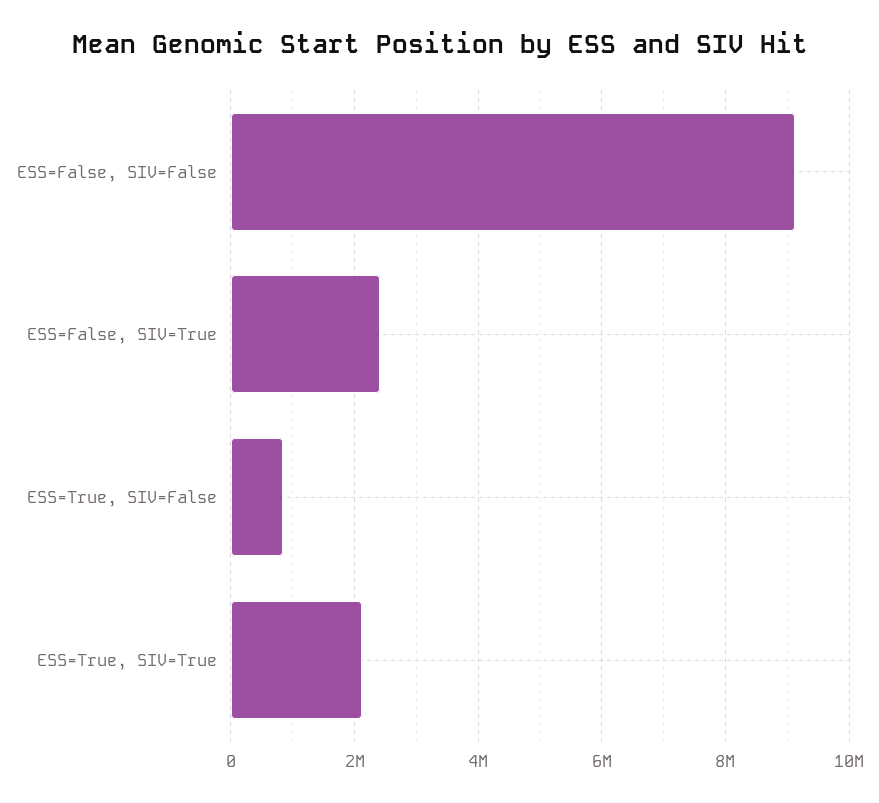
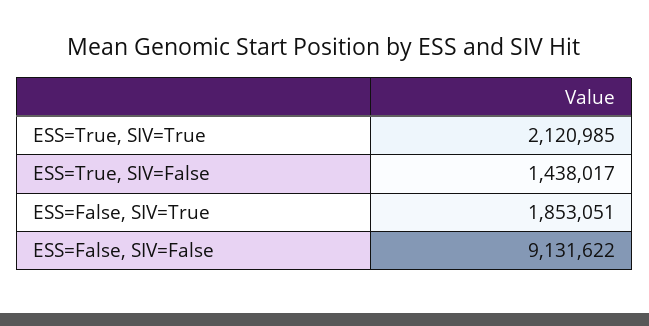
  {
    "ESS=False, SIV=False": 9131622,
-   "ESS=False, SIV=True": 2400000,
+   "ESS=False, SIV=True": 1853051,
-   "ESS=True, SIV=False": 800000,
+   "ESS=True, SIV=False": 1438017,
    "ESS=True, SIV=True": 2120985
  }

